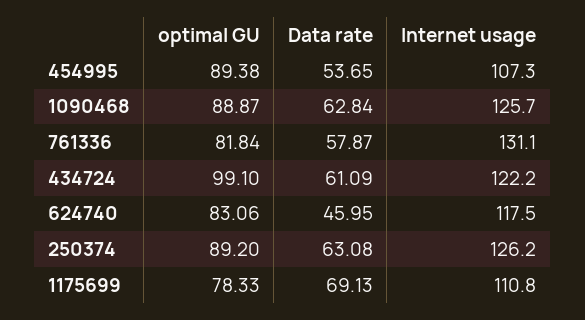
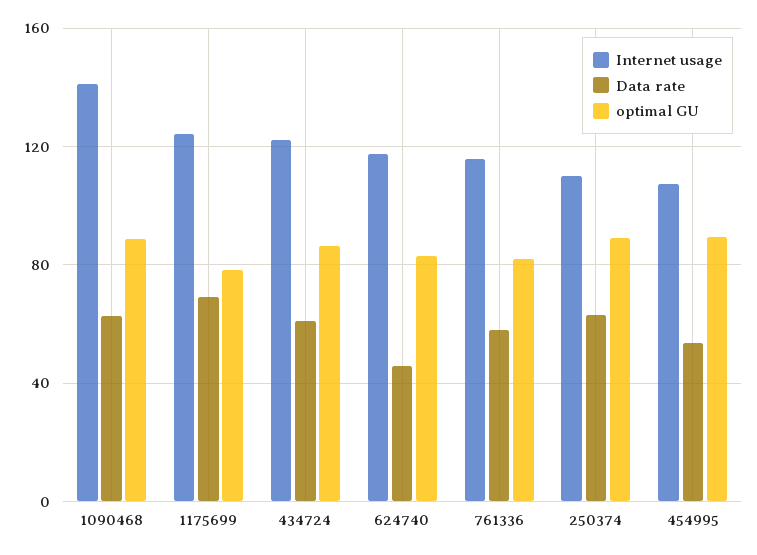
  {
    "optimal GU": {
      "454995": 89.38,
      "1090468": 88.87,
      "761336": 81.84,
-     "434724": 99.1,
+     "434724": 85,
      "624740": 83.06,
      "250374": 89.2,
      "1175699": 78.33
    },
    "Data rate": {
      "454995": 53.65,
      "1090468": 62.84,
      "761336": 57.87,
      "434724": 61.09,
      "624740": 45.95,
      "250374": 63.08,
      "1175699": 69.13
    },
    "Internet usage": {
      "454995": 107.3,
-     "1090468": 125.7,
+     "1090468": 140,
-     "761336": 131.1,
+     "761336": 115,
      "434724": 122.2,
      "624740": 117.5,
-     "250374": 126.2,
+     "250374": 110,
-     "1175699": 110.8
+     "1175699": 125
    }
  }

